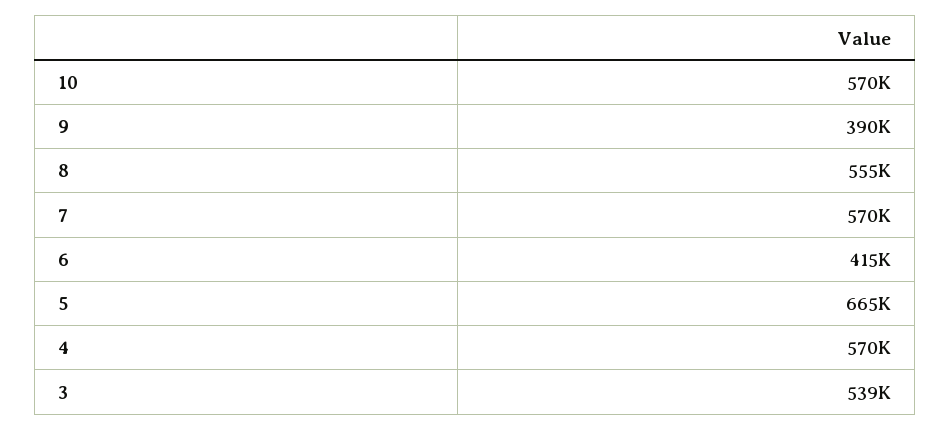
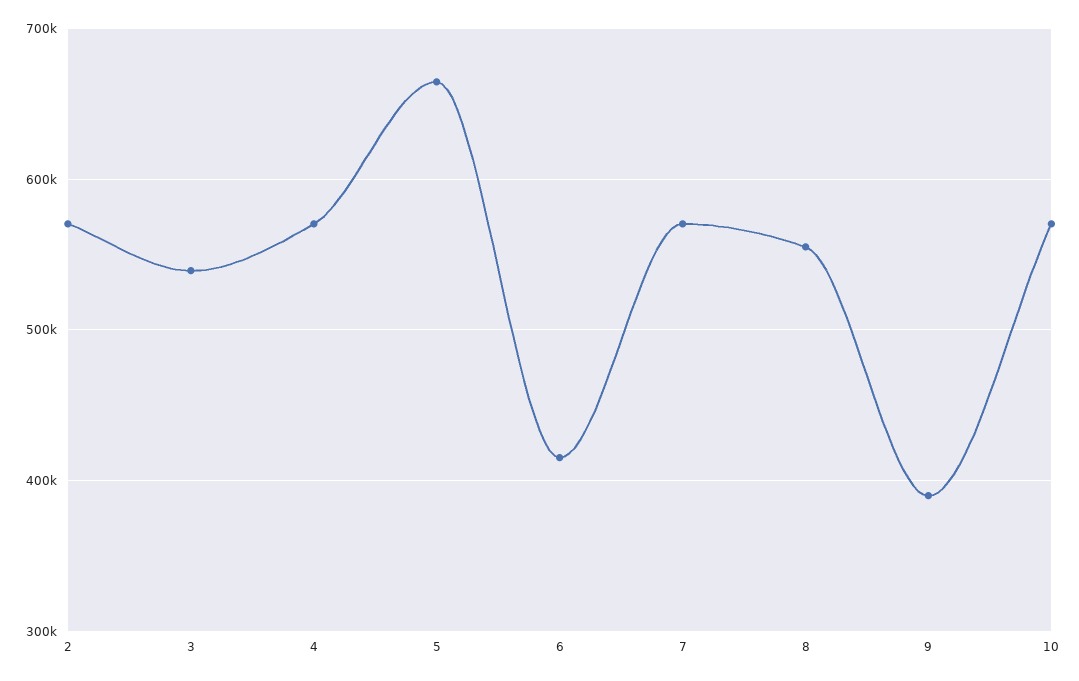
  {
    "10": 570000,
    "9": 390000,
    "8": 555000,
    "7": 570000,
    "6": 415000,
    "5": 665000,
    "4": 570000,
-   "3": 539000
+   "3": 539000,
+   "2": 570000
  }

